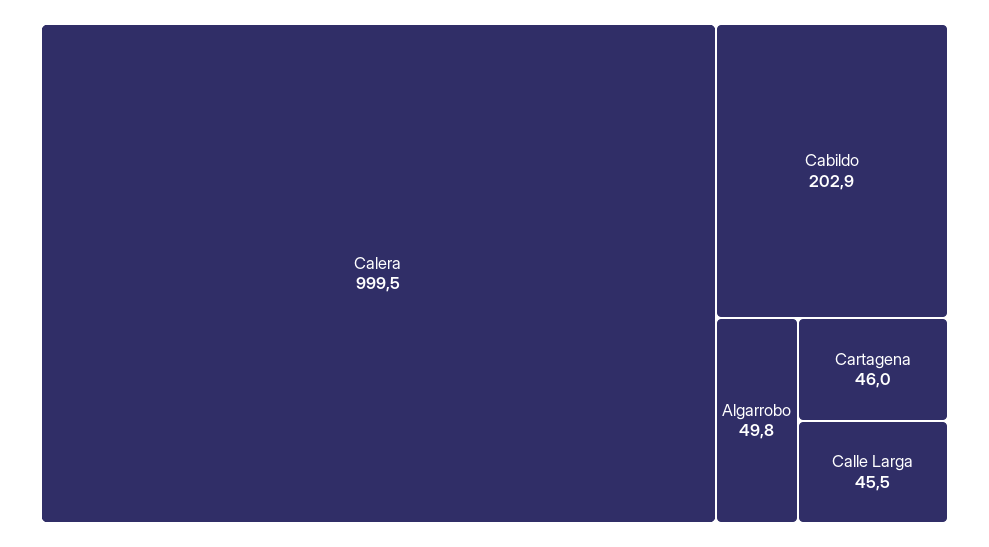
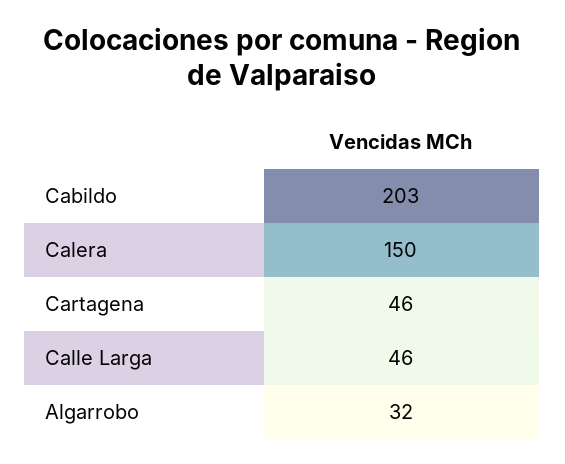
  {
-   "Calera": 999.5,
+   "Calera": 150,
    "Cabildo": 202.9,
-   "Algarrobo": 49.8,
+   "Algarrobo": 32,
    "Cartagena": 46,
    "Calle Larga": 45.5
  }

